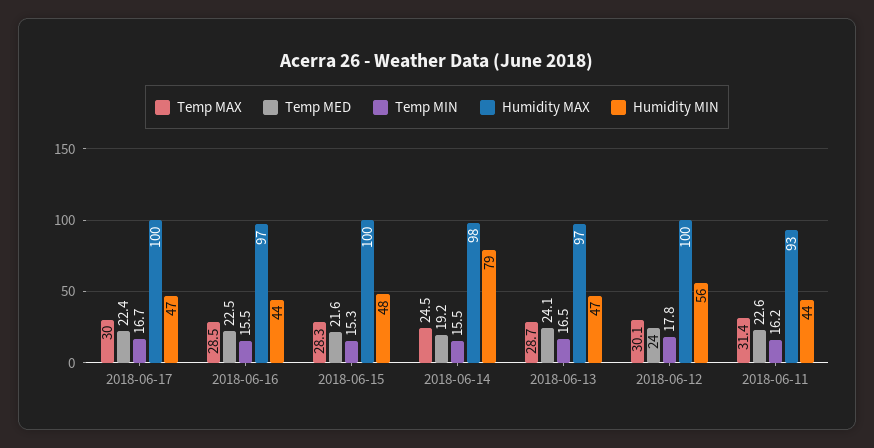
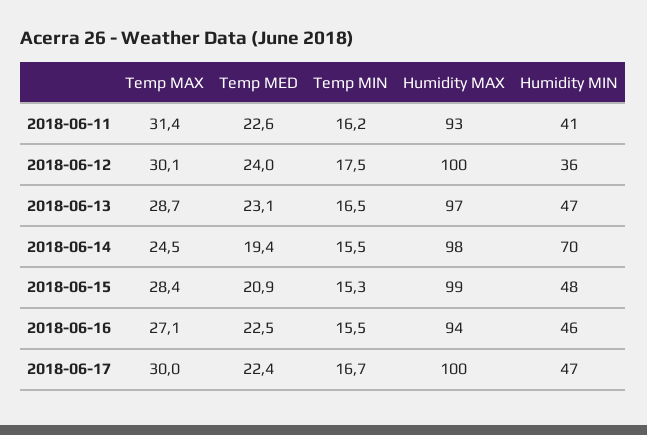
  {
    "Temp MAX": {
      "2018-06-17": 30,
-     "2018-06-16": 28.5,
+     "2018-06-16": 27.1,
-     "2018-06-15": 28.3,
+     "2018-06-15": 28.4,
      "2018-06-14": 24.5,
      "2018-06-13": 28.7,
      "2018-06-12": 30.1,
      "2018-06-11": 31.4
    },
    "Temp MED": {
      "2018-06-17": 22.4,
      "2018-06-16": 22.5,
-     "2018-06-15": 21.6,
+     "2018-06-15": 20.9,
-     "2018-06-14": 19.2,
+     "2018-06-14": 19.4,
-     "2018-06-13": 24.1,
+     "2018-06-13": 23.1,
      "2018-06-12": 24,
      "2018-06-11": 22.6
    },
    "Temp MIN": {
      "2018-06-17": 16.7,
      "2018-06-16": 15.5,
      "2018-06-15": 15.3,
      "2018-06-14": 15.5,
      "2018-06-13": 16.5,
-     "2018-06-12": 17.8,
+     "2018-06-12": 17.5,
      "2018-06-11": 16.2
    },
    "Humidity MAX": {
      "2018-06-17": 100,
-     "2018-06-16": 97,
+     "2018-06-16": 94,
-     "2018-06-15": 100,
+     "2018-06-15": 99,
      "2018-06-14": 98,
      "2018-06-13": 97,
      "2018-06-12": 100,
      "2018-06-11": 93
    },
    "Humidity MIN": {
      "2018-06-17": 47,
-     "2018-06-16": 44,
+     "2018-06-16": 46,
      "2018-06-15": 48,
-     "2018-06-14": 79,
+     "2018-06-14": 70,
      "2018-06-13": 47,
-     "2018-06-12": 56,
+     "2018-06-12": 36,
-     "2018-06-11": 44
+     "2018-06-11": 41
    }
  }

